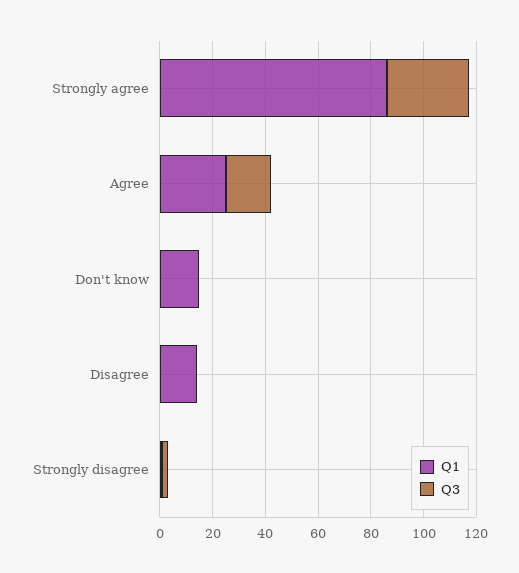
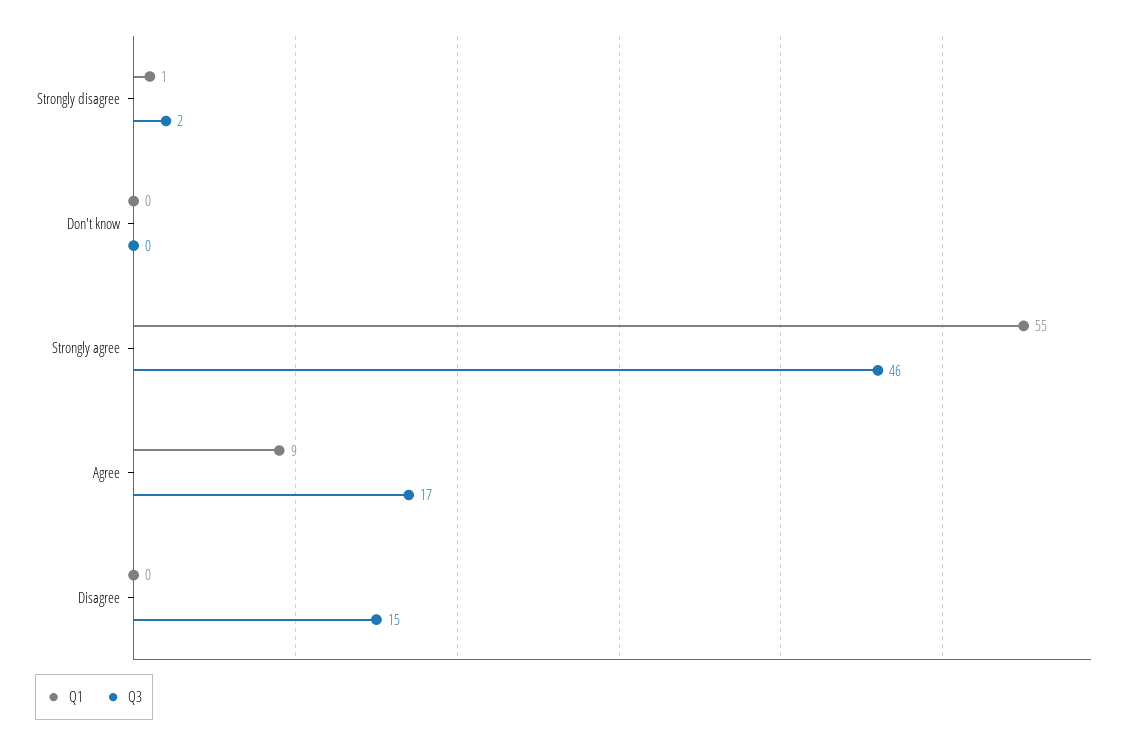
  {
    "Q1": {
-     "Strongly agree": 85,
+     "Strongly agree": 55,
-     "Agree": 25,
+     "Agree": 9,
-     "Don't know": 15,
+     "Don't know": 0,
-     "Disagree": 15,
+     "Disagree": 0,
      "Strongly disagree": 1
    },
    "Q3": {
-     "Strongly agree": 30,
+     "Strongly agree": 46,
      "Agree": 17,
      "Don't know": 0,
-     "Disagree": 0,
+     "Disagree": 15,
      "Strongly disagree": 2
    }
  }

